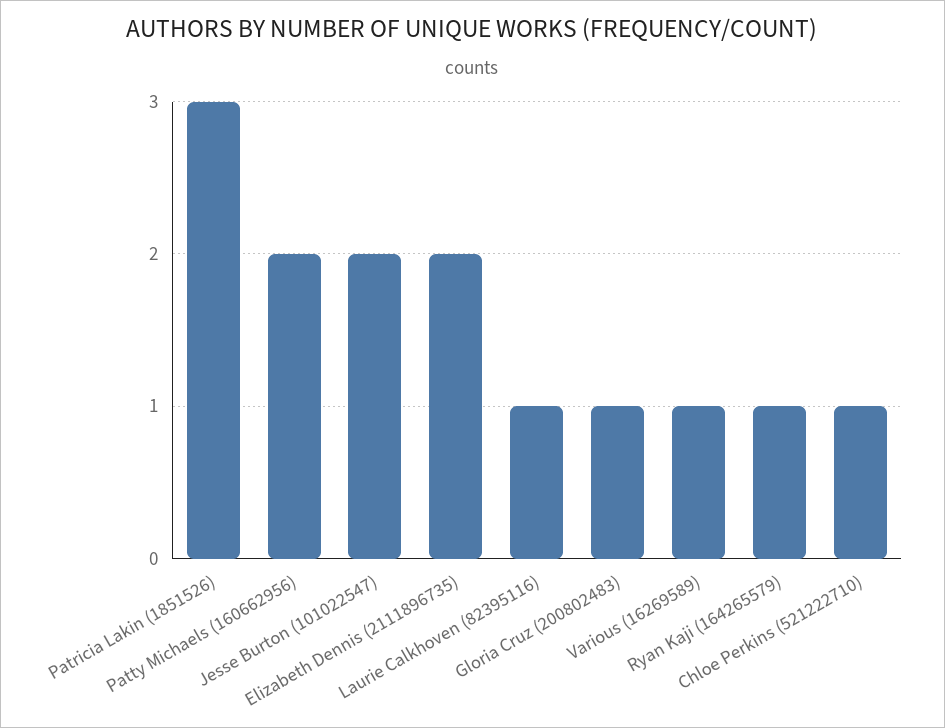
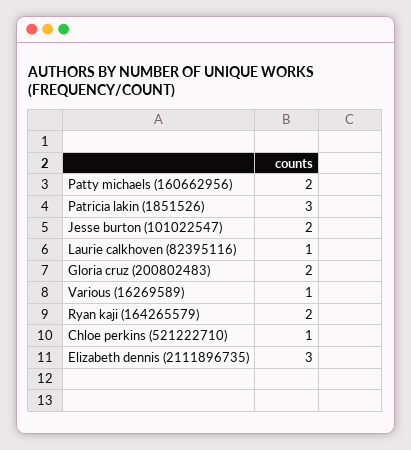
  {
    "Patricia Lakin (1851526)": 3,
    "Patty Michaels (160662956)": 2,
    "Jesse Burton (101022547)": 2,
-   "Elizabeth Dennis (2111896735)": 2,
+   "Elizabeth Dennis (2111896735)": 3,
    "Laurie Calkhoven (82395116)": 1,
-   "Gloria Cruz (200802483)": 1,
+   "Gloria Cruz (200802483)": 2,
    "Various (16269589)": 1,
-   "Ryan Kaji (164265579)": 1,
+   "Ryan Kaji (164265579)": 2,
    "Chloe Perkins (521222710)": 1
  }

